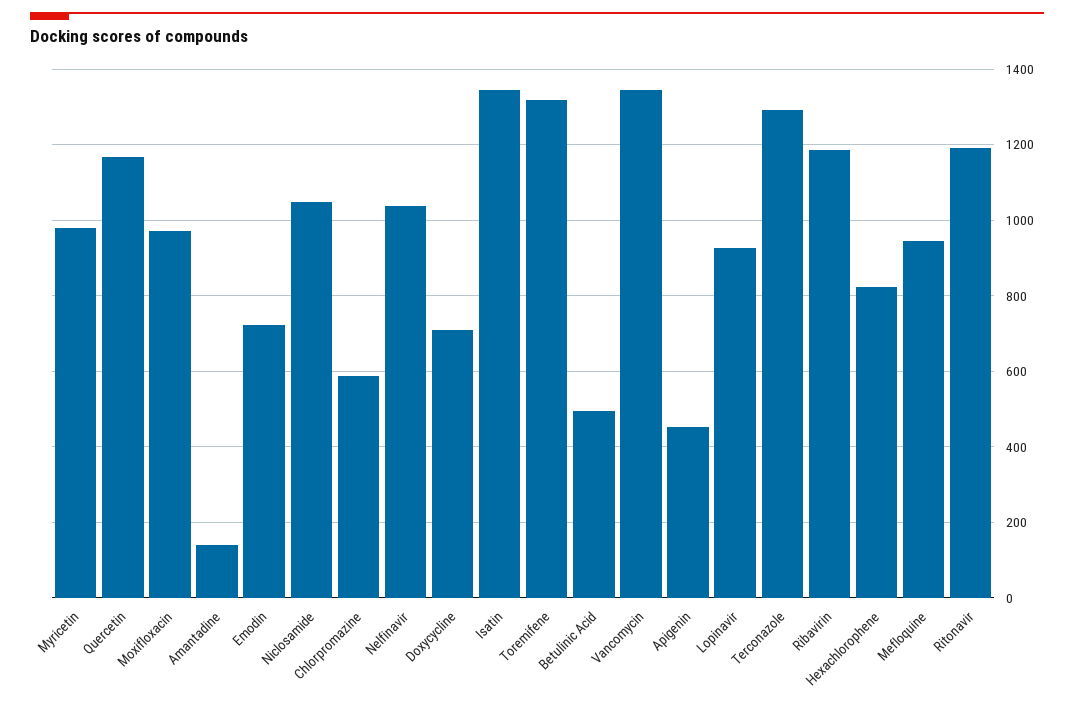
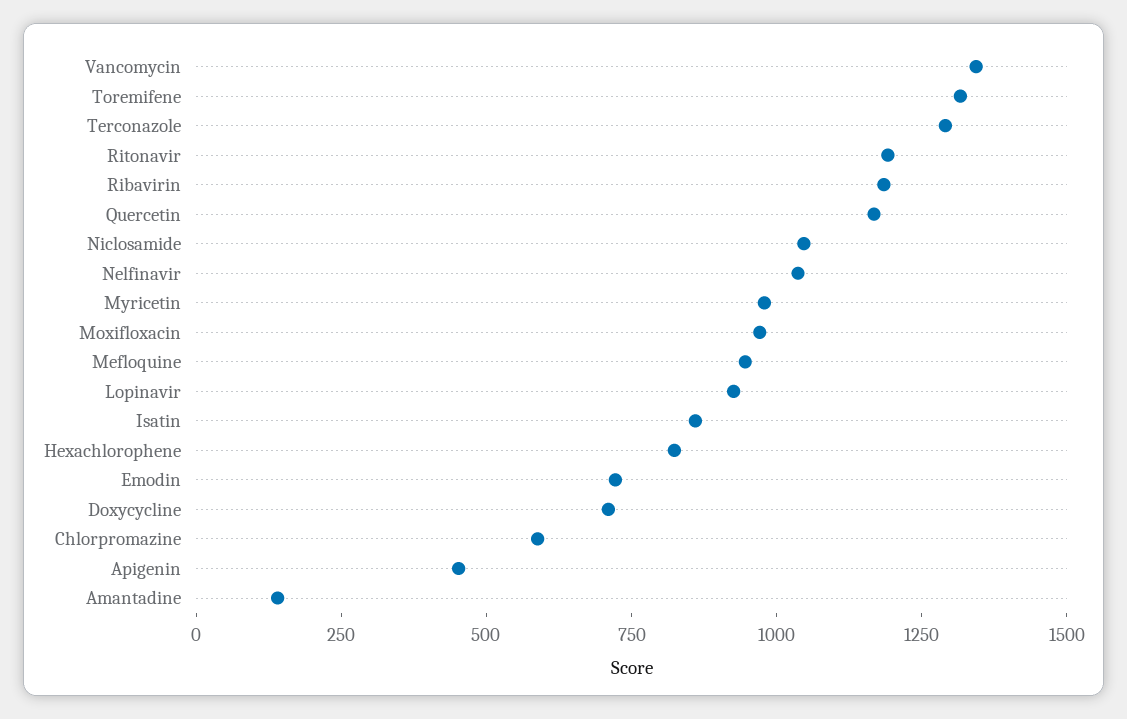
  {
    "Myricetin": 980,
    "Quercetin": 1160,
    "Moxifloxacin": 980,
    "Amantadine": 140,
    "Emodin": 720,
    "Niclosamide": 1040,
    "Chlorpromazine": 580,
    "Nelfinavir": 1040,
    "Doxycycline": 720,
-   "Isatin": 1340,
+   "Isatin": 850,
    "Toremifene": 1320,
-   "Betulinic Acid": 500,
    "Vancomycin": 1340,
    "Apigenin": 460,
    "Lopinavir": 920,
    "Terconazole": 1300,
    "Ribavirin": 1180,
    "Hexachlorophene": 820,
    "Mefloquine": 940,
    "Ritonavir": 1200
  }

